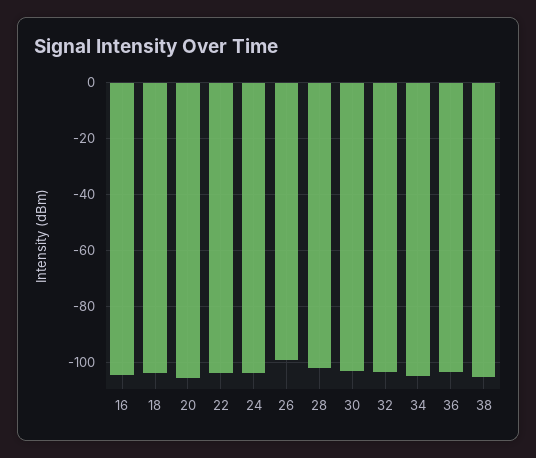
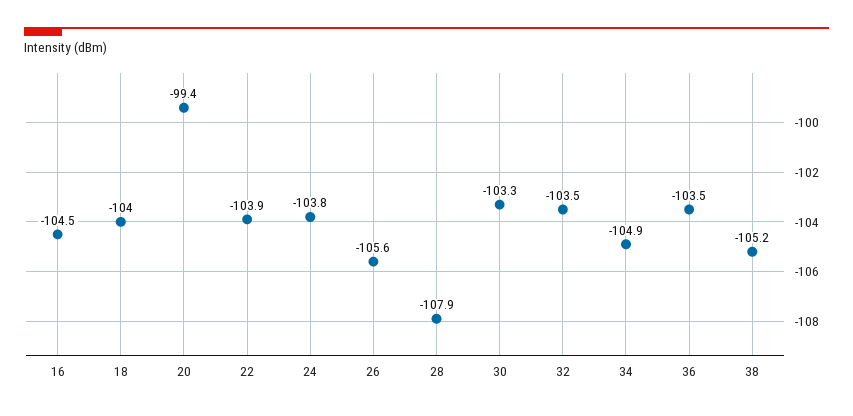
  {
    "16": -104.5,
    "18": -104,
-   "20": -105,
+   "20": -99.4,
    "22": -103.9,
    "24": -103.8,
-   "26": -100,
+   "26": -105.6,
-   "28": -102.5,
+   "28": -107.9,
    "30": -103.3,
    "32": -103.5,
    "34": -104.9,
    "36": -103.5,
    "38": -105.2
  }

